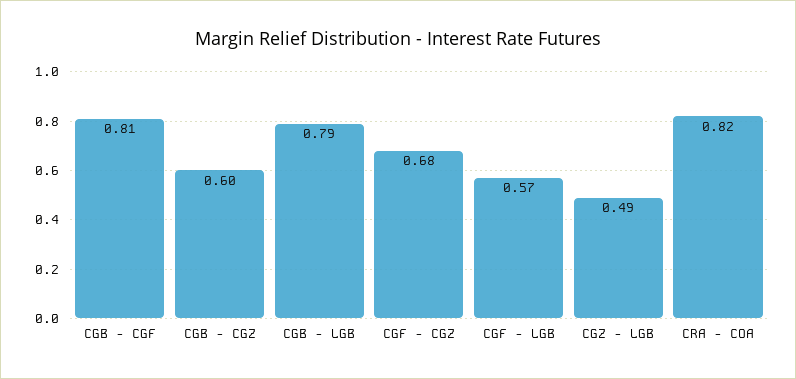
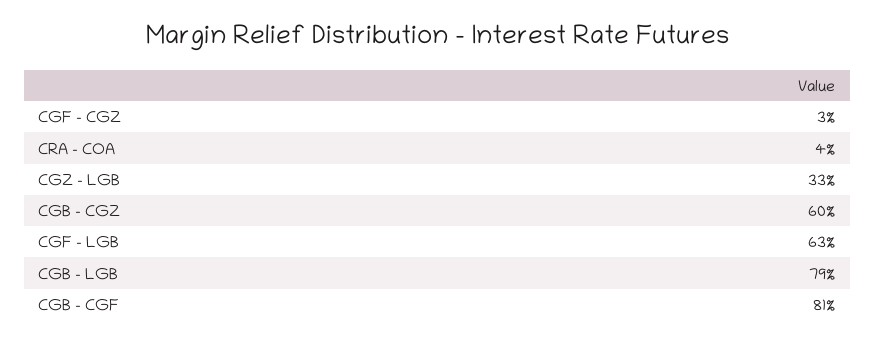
  {
    "CGB - CGF": 0.81,
    "CGB - CGZ": 0.6,
    "CGB - LGB": 0.79,
-   "CGF - CGZ": 0.68,
+   "CGF - CGZ": 0.03,
-   "CGF - LGB": 0.57,
+   "CGF - LGB": 0.63,
-   "CGZ - LGB": 0.49,
+   "CGZ - LGB": 0.33,
-   "CRA - COA": 0.82
+   "CRA - COA": 0.04
  }

